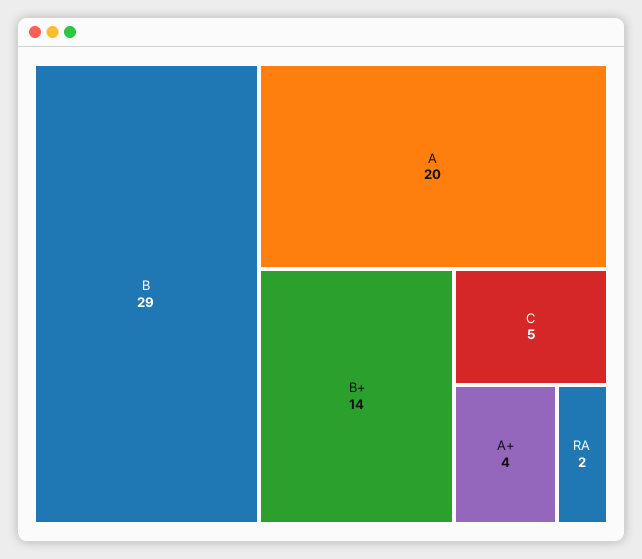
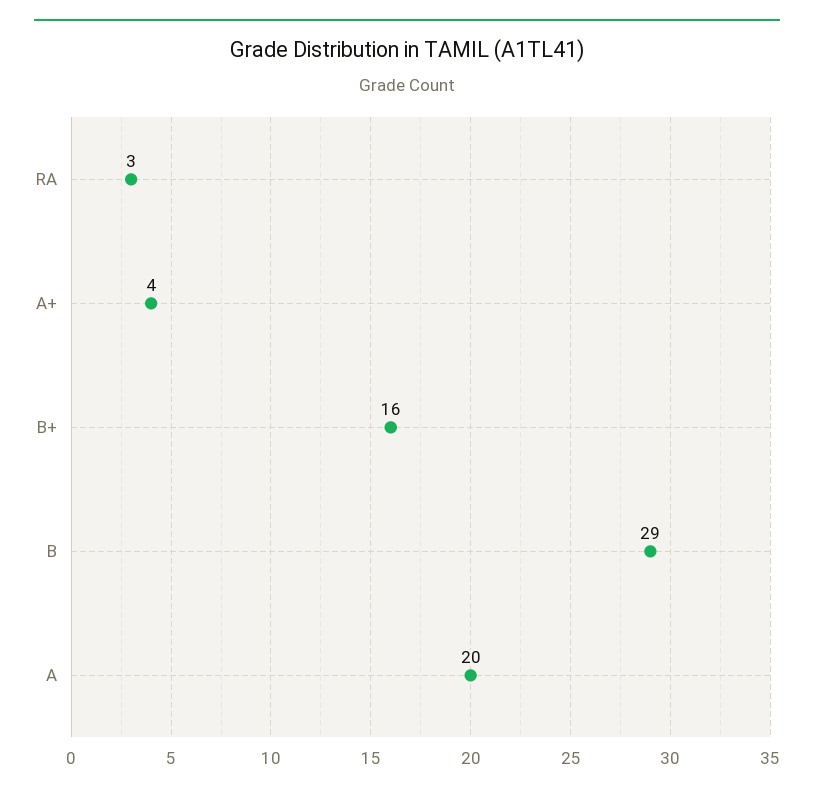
  {
    "B": 29,
    "A": 20,
-   "B+": 14,
+   "B+": 16,
-   "C": 5,
    "A+": 4,
-   "RA": 2
+   "RA": 3
  }

